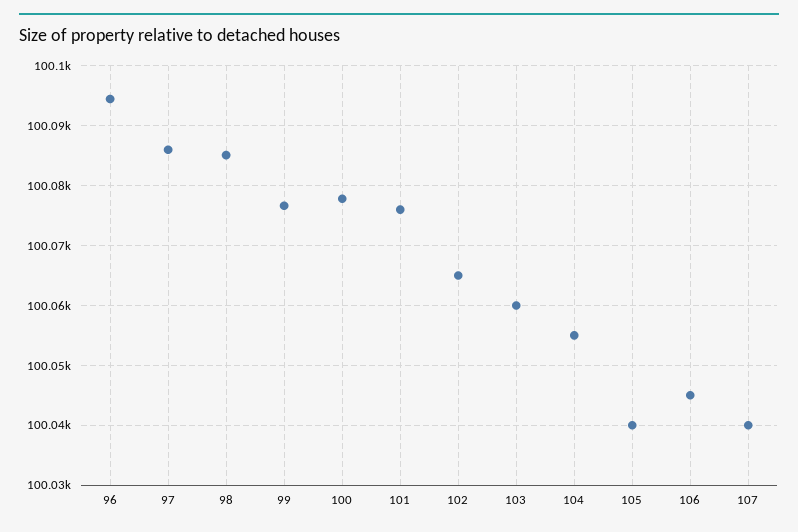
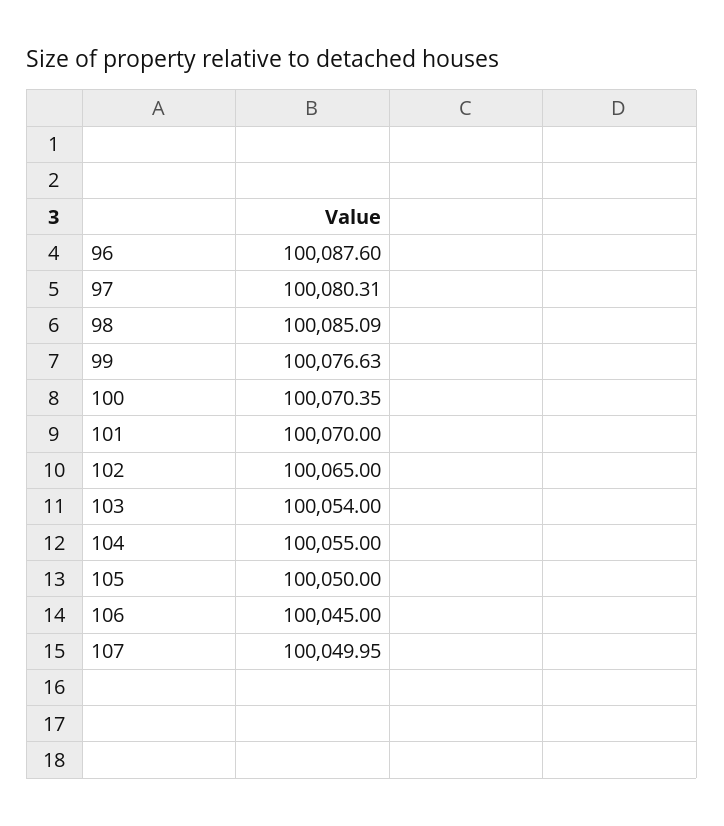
  {
-   "96": 100094,
+   "96": 100087.6,
-   "97": 100086,
+   "97": 100080.31,
    "98": 100085.09,
    "99": 100076.63,
-   "100": 100078,
+   "100": 100070.35,
-   "101": 100076,
+   "101": 100070,
    "102": 100065,
-   "103": 100060,
+   "103": 100054,
    "104": 100055,
-   "105": 100040,
+   "105": 100050,
    "106": 100045,
-   "107": 100040
+   "107": 100049.95
  }

